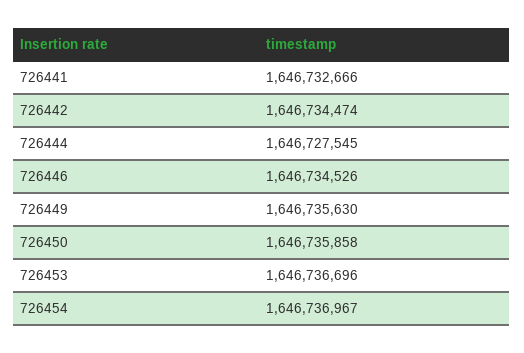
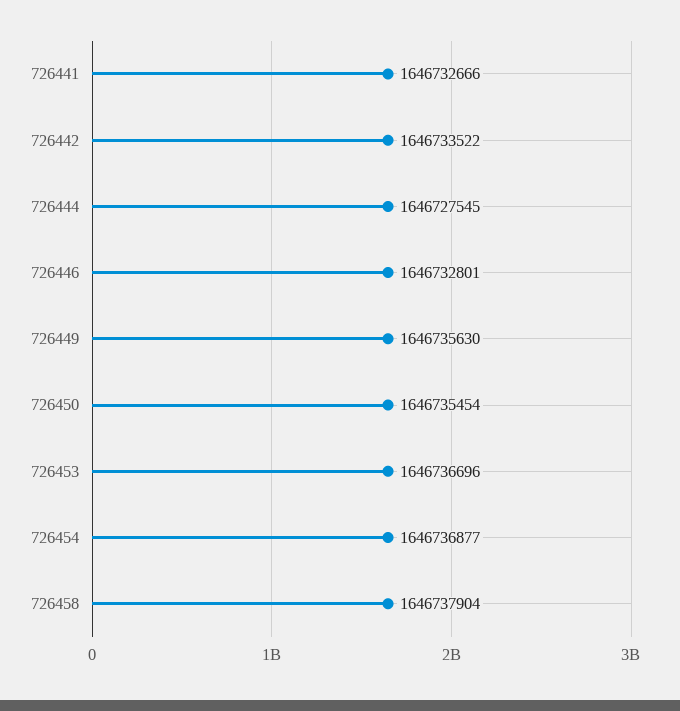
  {
    "726441": 1646732666,
-   "726442": 1646734474,
+   "726442": 1646733522,
    "726444": 1646727545,
-   "726446": 1646734526,
+   "726446": 1646732801,
    "726449": 1646735630,
-   "726450": 1646735858,
+   "726450": 1646735454,
    "726453": 1646736696,
-   "726454": 1646736967
+   "726454": 1646736877,
+   "726458": 1646737904
  }

